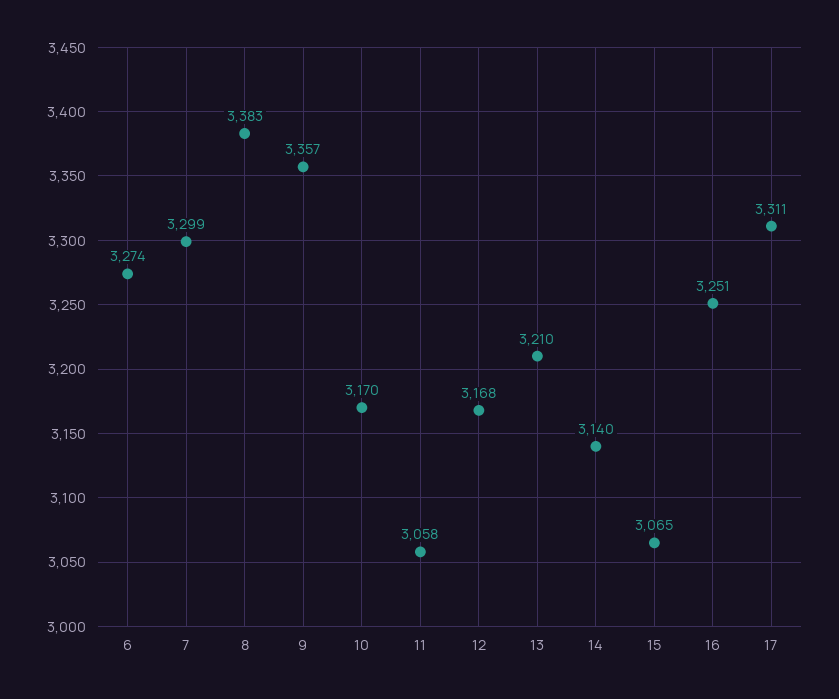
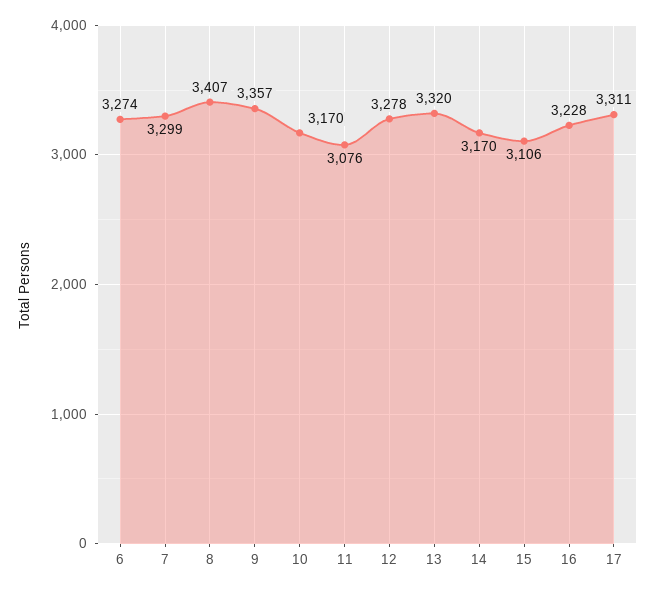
  {
    "6": 3274,
    "7": 3299,
-   "8": 3383,
+   "8": 3407,
    "9": 3357,
    "10": 3170,
-   "11": 3058,
+   "11": 3076,
-   "12": 3168,
+   "12": 3278,
-   "13": 3210,
+   "13": 3320,
-   "14": 3140,
+   "14": 3170,
-   "15": 3065,
+   "15": 3106,
-   "16": 3251,
+   "16": 3228,
    "17": 3311
  }

